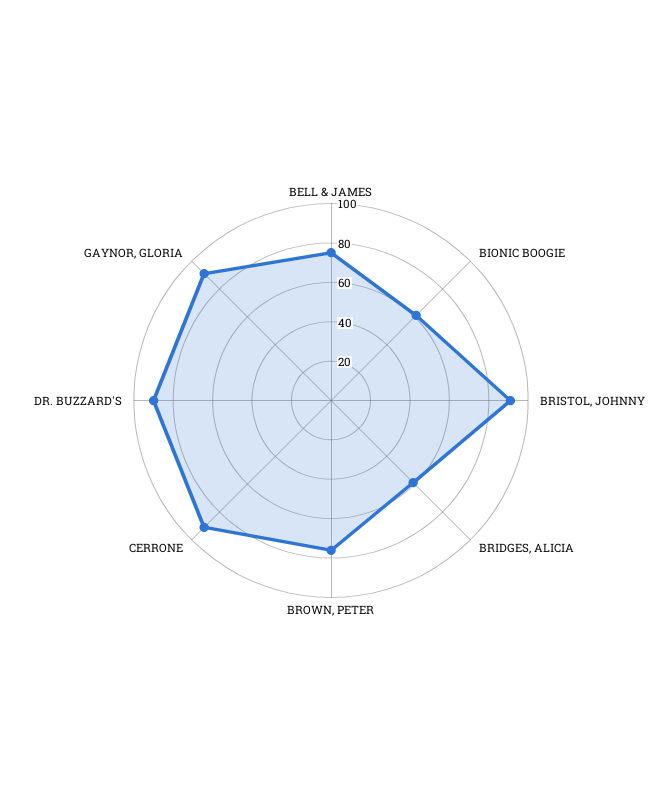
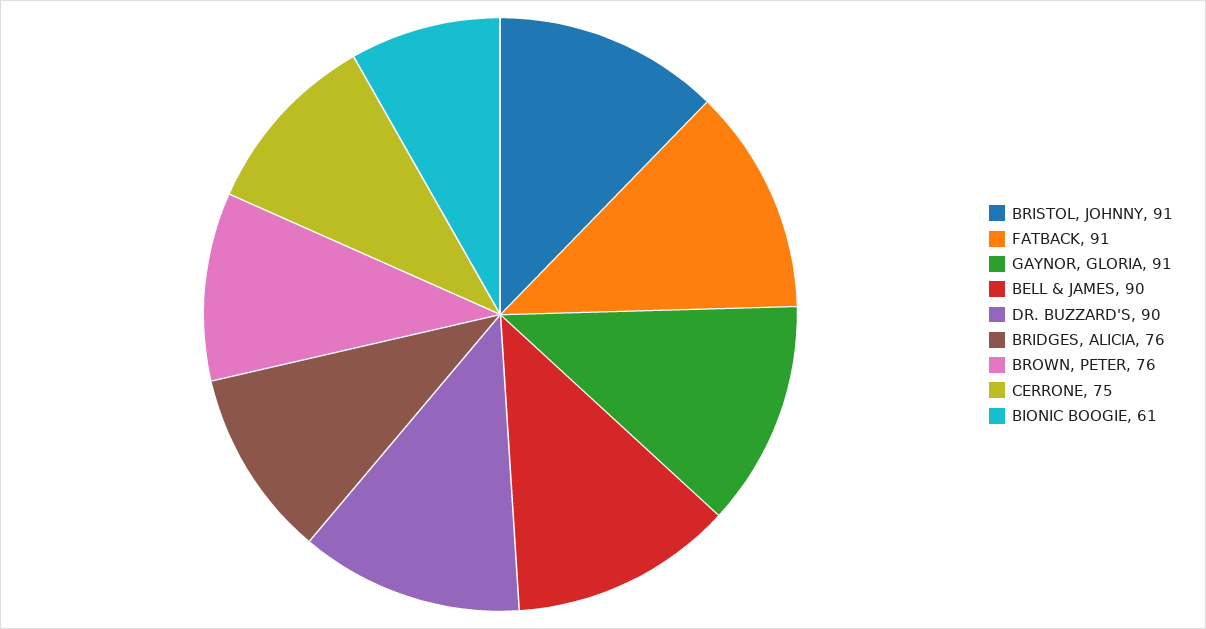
  {
-   "BELL & JAMES": 75,
+   "BELL & JAMES": 90,
    "BIONIC BOOGIE": 61,
    "BRISTOL, JOHNNY": 91,
-   "BRIDGES, ALICIA": 60,
+   "BRIDGES, ALICIA": 76,
    "BROWN, PETER": 76,
-   "CERRONE": 90,
+   "CERRONE": 75,
    "DR. BUZZARD'S": 90,
-   "GAYNOR, GLORIA": 91
+   "GAYNOR, GLORIA": 91,
+   "FATBACK": 91
  }

